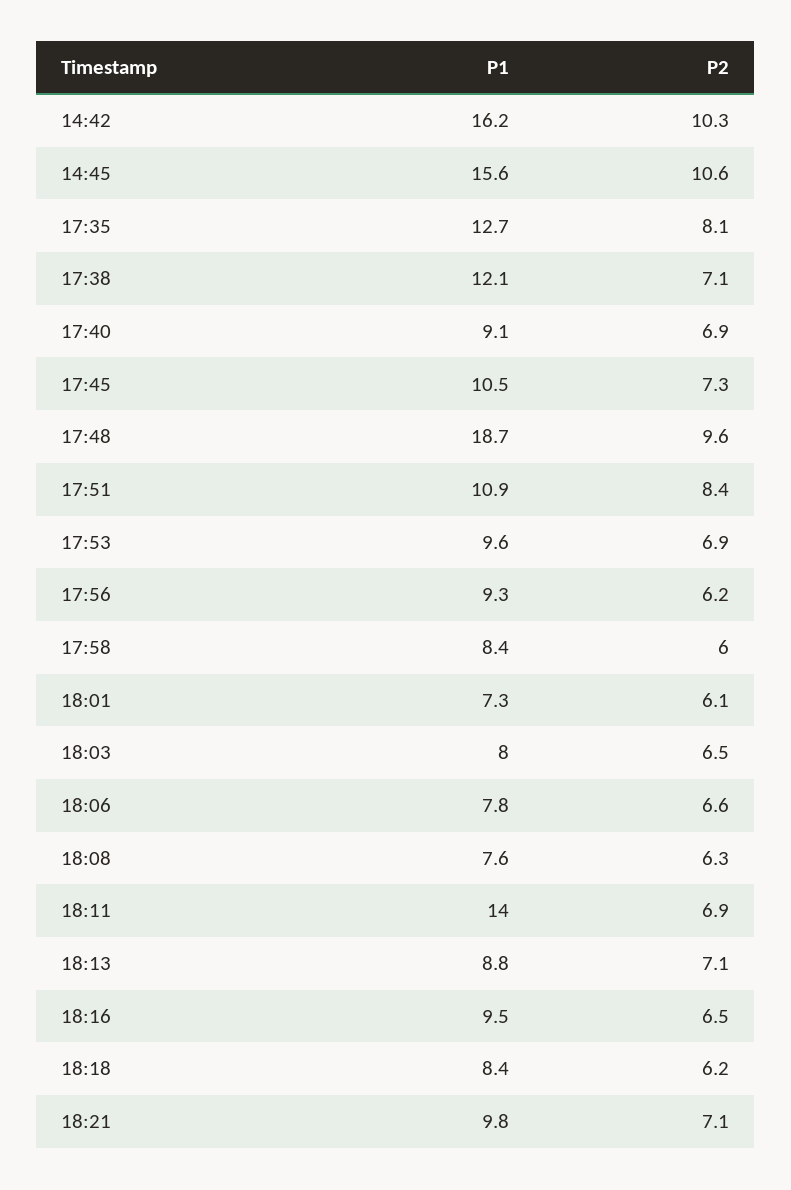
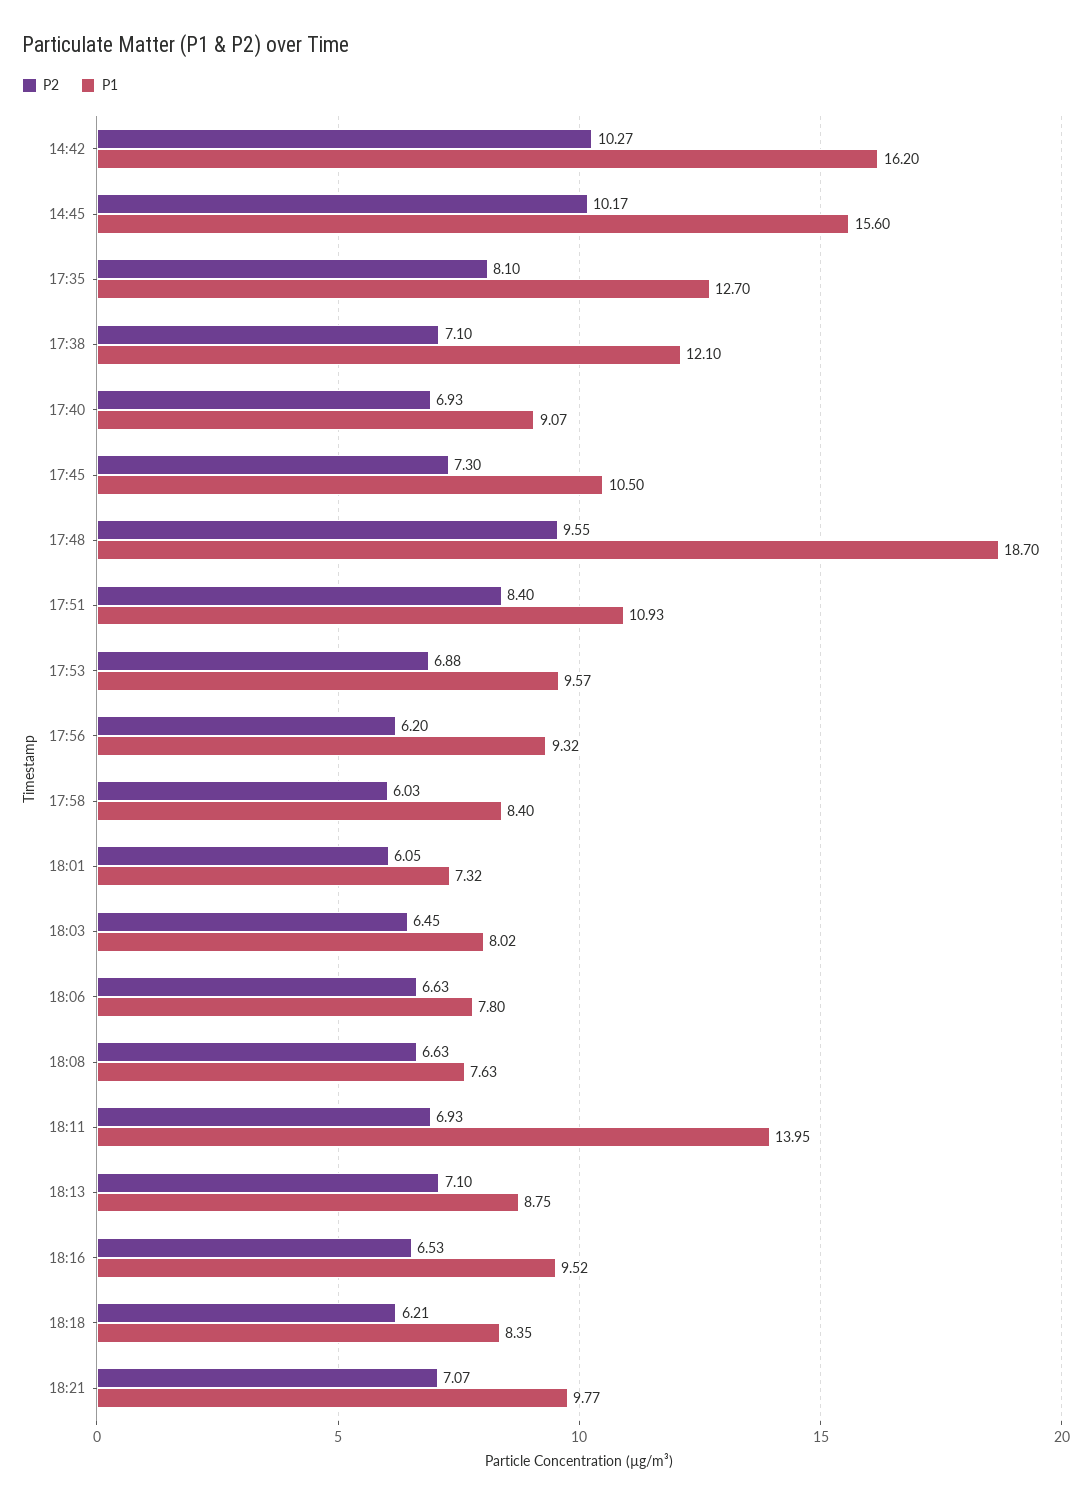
  {
    "P1": {
      "14:42": 16.2,
      "14:45": 15.6,
      "17:35": 12.7,
      "17:38": 12.1,
      "17:40": 9.07,
      "17:45": 10.5,
      "17:48": 18.7,
      "17:51": 10.93,
      "17:53": 9.57,
      "17:56": 9.32,
      "17:58": 8.4,
      "18:01": 7.32,
      "18:03": 8.02,
      "18:06": 7.8,
      "18:08": 7.63,
      "18:11": 13.95,
      "18:13": 8.75,
      "18:16": 9.52,
      "18:18": 8.35,
      "18:21": 9.77
    },
    "P2": {
      "14:42": 10.27,
-     "14:45": 10.6,
+     "14:45": 10.17,
      "17:35": 8.1,
      "17:38": 7.1,
      "17:40": 6.93,
      "17:45": 7.3,
      "17:48": 9.55,
      "17:51": 8.4,
      "17:53": 6.88,
      "17:56": 6.2,
      "17:58": 6.03,
      "18:01": 6.05,
      "18:03": 6.45,
      "18:06": 6.63,
-     "18:08": 6.3,
+     "18:08": 6.63,
      "18:11": 6.93,
      "18:13": 7.1,
      "18:16": 6.53,
      "18:18": 6.21,
      "18:21": 7.07
    }
  }

